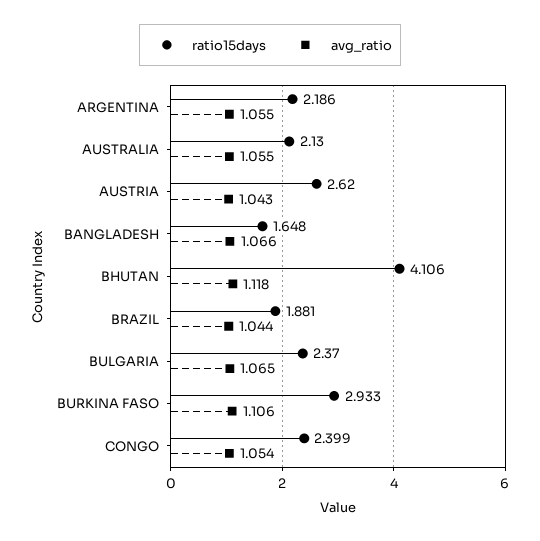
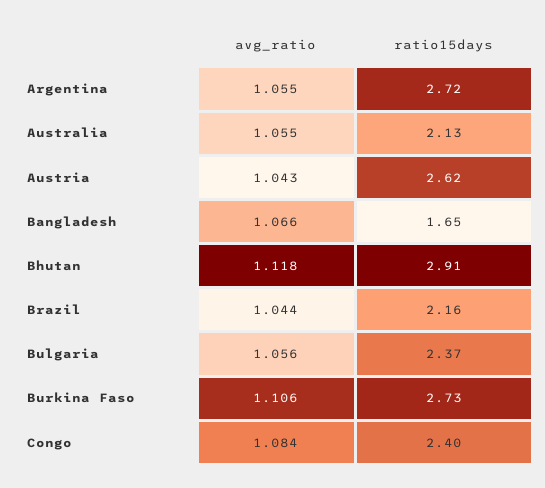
  {
    "ratio15days": {
-     "ARGENTINA": 2.186,
+     "ARGENTINA": 2.72,
      "AUSTRALIA": 2.13,
      "AUSTRIA": 2.62,
      "BANGLADESH": 1.648,
-     "BHUTAN": 4.106,
+     "BHUTAN": 2.91,
-     "BRAZIL": 1.881,
+     "BRAZIL": 2.16,
      "BULGARIA": 2.37,
-     "BURKINA FASO": 2.933,
+     "BURKINA FASO": 2.73,
      "CONGO": 2.399
    },
    "avg_ratio": {
      "ARGENTINA": 1.055,
      "AUSTRALIA": 1.055,
      "AUSTRIA": 1.043,
      "BANGLADESH": 1.066,
      "BHUTAN": 1.118,
      "BRAZIL": 1.044,
-     "BULGARIA": 1.065,
+     "BULGARIA": 1.056,
      "BURKINA FASO": 1.106,
-     "CONGO": 1.054
+     "CONGO": 1.084
    }
  }

